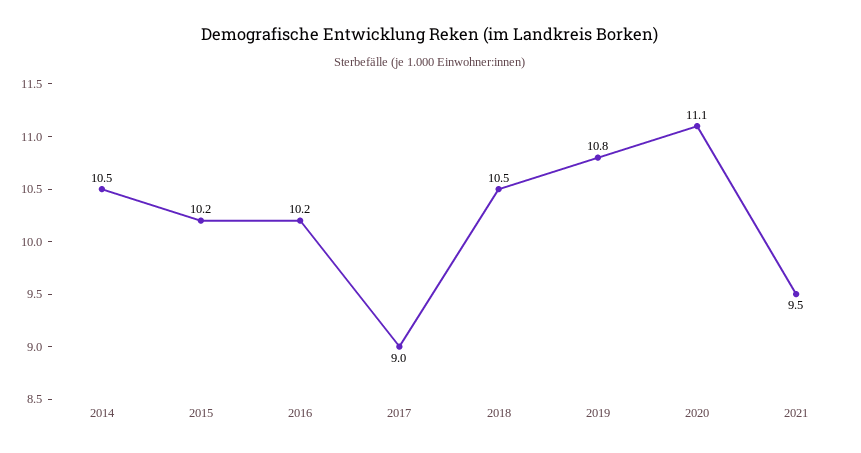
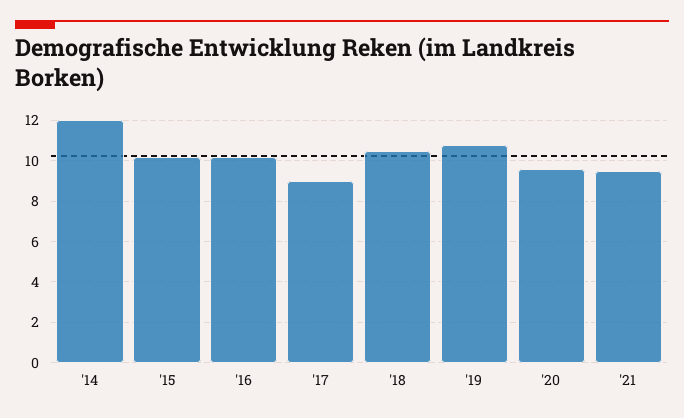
  {
-   "2014": 10.5,
+   "2014": 12,
    "2015": 10.2,
    "2016": 10.2,
    "2017": 9,
    "2018": 10.5,
    "2019": 10.8,
-   "2020": 11.1,
+   "2020": 9.5,
    "2021": 9.5
  }

